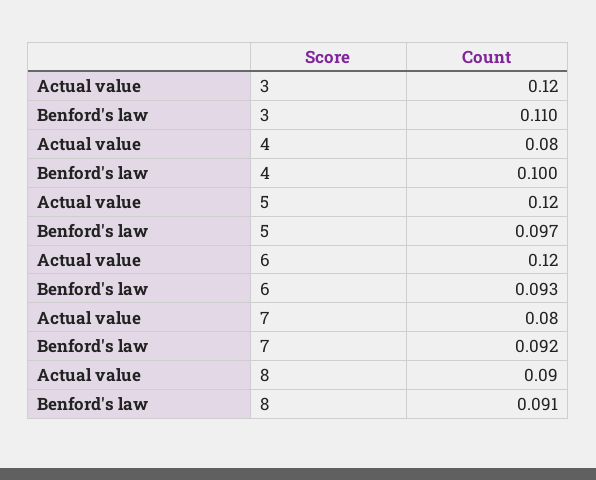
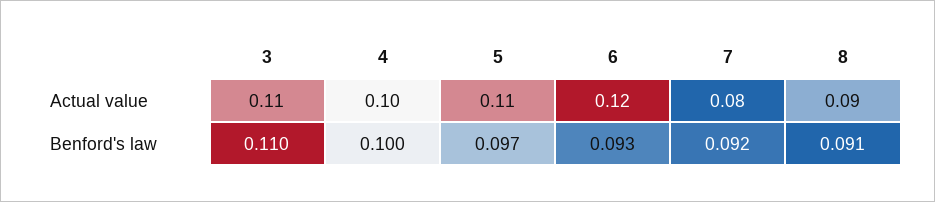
  {
    "Actual value": {
-     "3": 0.12,
+     "3": 0.11,
-     "4": 0.08,
+     "4": 0.1,
-     "5": 0.12,
+     "5": 0.11,
      "6": 0.12,
      "7": 0.08,
      "8": 0.09
    },
    "Benford's law": {
      "3": 0.11,
      "4": 0.1,
      "5": 0.097,
      "6": 0.093,
      "7": 0.092,
      "8": 0.091
    }
  }

